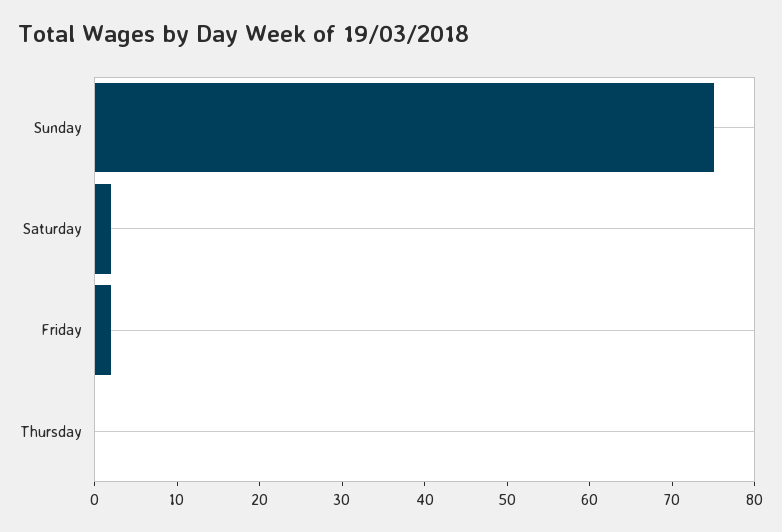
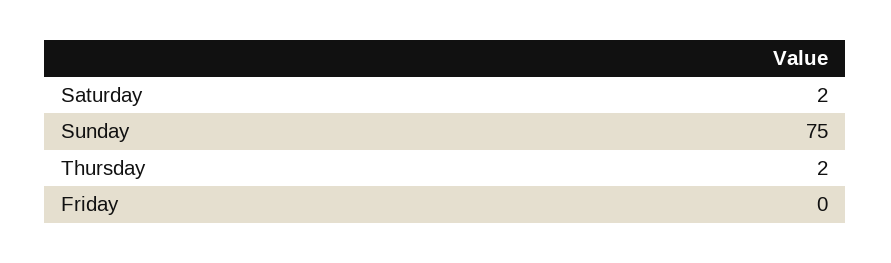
  {
    "Sunday": 75,
    "Saturday": 2,
-   "Friday": 2,
+   "Friday": 0,
-   "Thursday": 0
+   "Thursday": 2
  }

